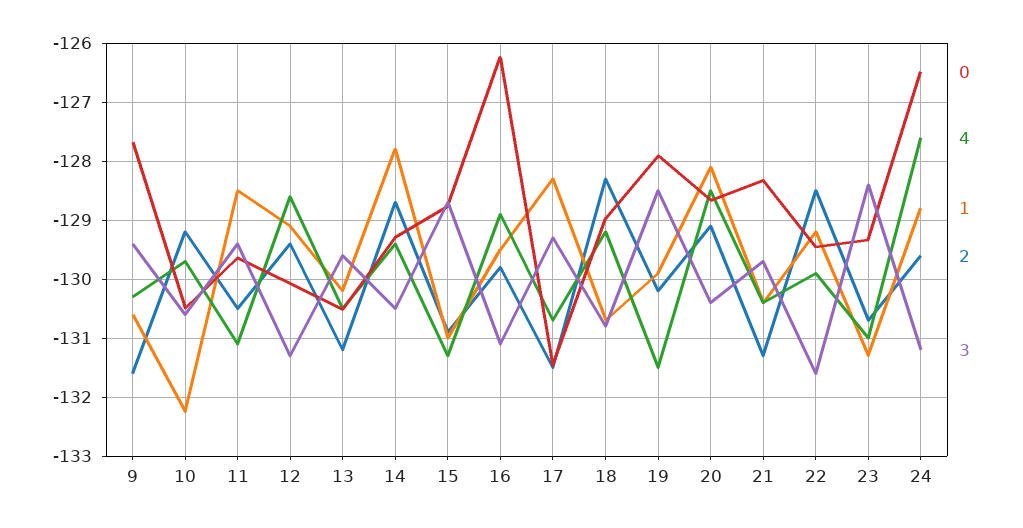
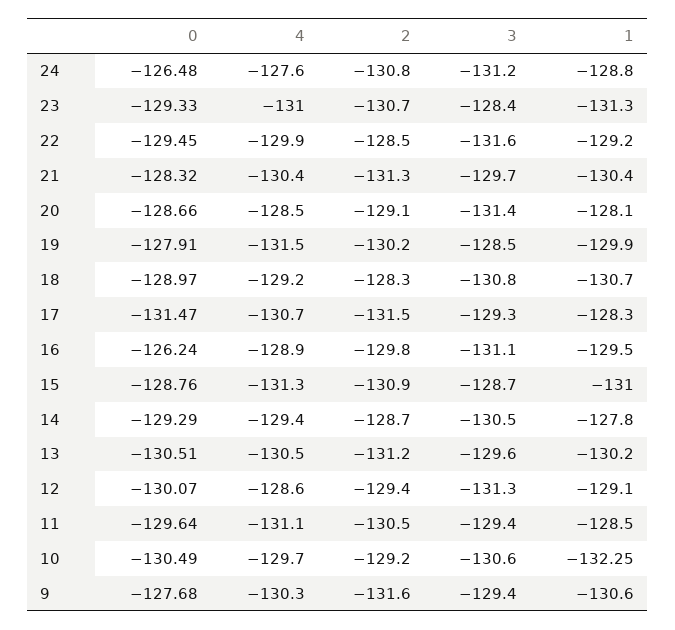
  {
    "0": {
      "9": -127.68,
      "10": -130.49,
      "11": -129.64,
      "12": -130.07,
      "13": -130.51,
      "14": -129.29,
      "15": -128.76,
      "16": -126.24,
      "17": -131.47,
      "18": -128.97,
      "19": -127.91,
      "20": -128.66,
      "21": -128.32,
      "22": -129.45,
      "23": -129.33,
      "24": -126.48
    },
    "4": {
      "9": -130.3,
      "10": -129.7,
      "11": -131.1,
      "12": -128.6,
      "13": -130.5,
      "14": -129.4,
      "15": -131.3,
      "16": -128.9,
      "17": -130.7,
      "18": -129.2,
      "19": -131.5,
      "20": -128.5,
      "21": -130.4,
      "22": -129.9,
      "23": -131,
      "24": -127.6
    },
    "1": {
      "9": -130.6,
      "10": -132.25,
      "11": -128.5,
      "12": -129.1,
      "13": -130.2,
      "14": -127.8,
      "15": -131,
      "16": -129.5,
      "17": -128.3,
      "18": -130.7,
      "19": -129.9,
      "20": -128.1,
      "21": -130.4,
      "22": -129.2,
      "23": -131.3,
      "24": -128.8
    },
    "2": {
      "9": -131.6,
      "10": -129.2,
      "11": -130.5,
      "12": -129.4,
      "13": -131.2,
      "14": -128.7,
      "15": -130.9,
      "16": -129.8,
      "17": -131.5,
      "18": -128.3,
      "19": -130.2,
      "20": -129.1,
      "21": -131.3,
      "22": -128.5,
      "23": -130.7,
-     "24": -129.6
+     "24": -130.8
    },
    "3": {
      "9": -129.4,
      "10": -130.6,
      "11": -129.4,
      "12": -131.3,
      "13": -129.6,
      "14": -130.5,
      "15": -128.7,
      "16": -131.1,
      "17": -129.3,
      "18": -130.8,
      "19": -128.5,
-     "20": -130.4,
+     "20": -131.4,
      "21": -129.7,
      "22": -131.6,
      "23": -128.4,
      "24": -131.2
    }
  }

